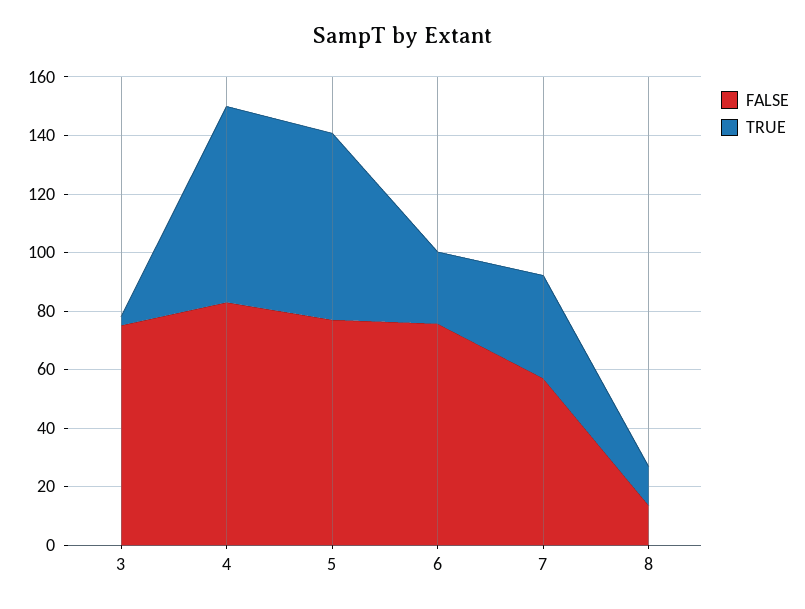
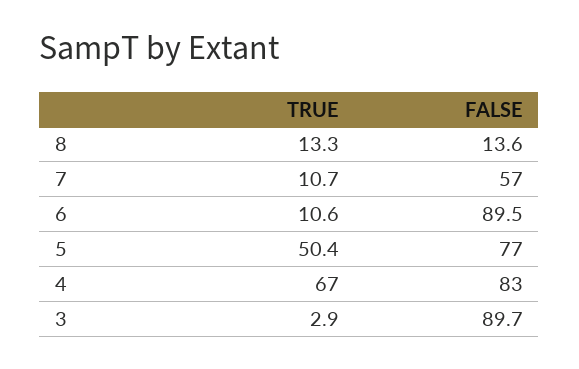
  {
    "FALSE": {
-     "3": 75,
+     "3": 89.7,
      "4": 83,
      "5": 77,
-     "6": 75,
+     "6": 89.5,
      "7": 57,
      "8": 13.6
    },
    "TRUE": {
      "3": 2.9,
      "4": 67,
-     "5": 65,
+     "5": 50.4,
-     "6": 25,
+     "6": 10.6,
-     "7": 35,
+     "7": 10.7,
      "8": 13.3
    }
  }

